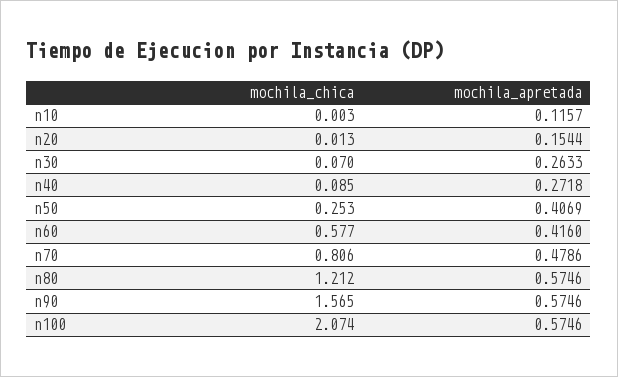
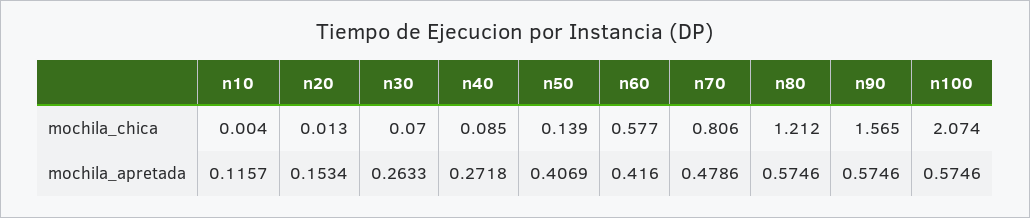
  {
    "mochila_chica": {
-     "n10": 0.003,
+     "n10": 0.004,
      "n20": 0.013,
      "n30": 0.07,
      "n40": 0.085,
-     "n50": 0.253,
+     "n50": 0.139,
      "n60": 0.577,
      "n70": 0.806,
      "n80": 1.212,
      "n90": 1.565,
      "n100": 2.074
    },
    "mochila_apretada": {
      "n10": 0.1157,
-     "n20": 0.1544,
+     "n20": 0.1534,
      "n30": 0.2633,
      "n40": 0.2718,
      "n50": 0.4069,
      "n60": 0.416,
      "n70": 0.4786,
      "n80": 0.5746,
      "n90": 0.5746,
      "n100": 0.5746
    }
  }

